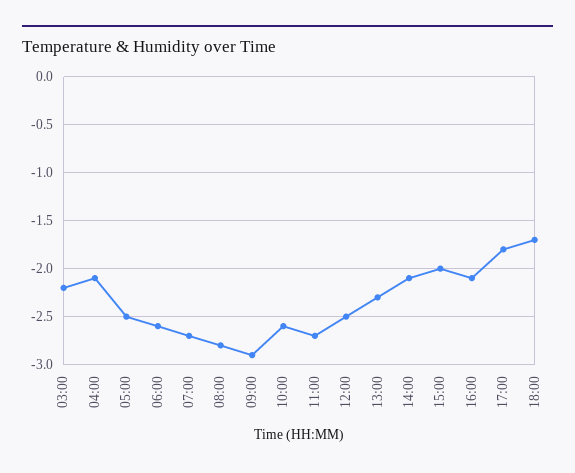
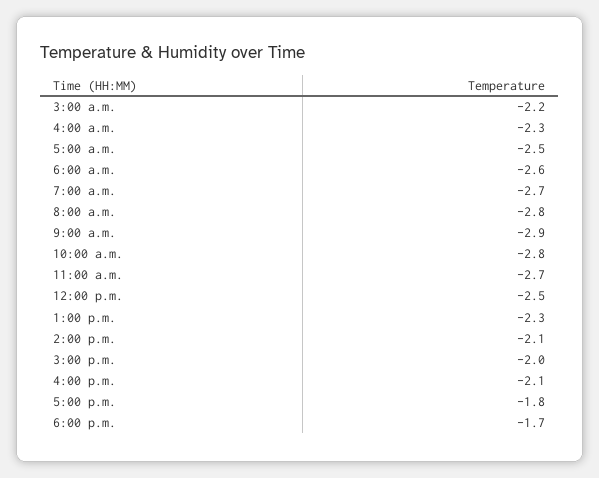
  {
    "03:00": -2.2,
-   "04:00": -2.1,
+   "04:00": -2.3,
    "05:00": -2.5,
    "06:00": -2.6,
    "07:00": -2.7,
    "08:00": -2.8,
    "09:00": -2.9,
-   "10:00": -2.6,
+   "10:00": -2.8,
    "11:00": -2.7,
    "12:00": -2.5,
    "13:00": -2.3,
    "14:00": -2.1,
    "15:00": -2,
    "16:00": -2.1,
    "17:00": -1.8,
    "18:00": -1.7
  }

